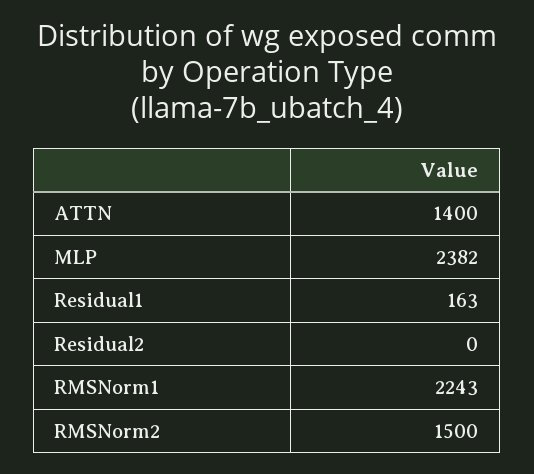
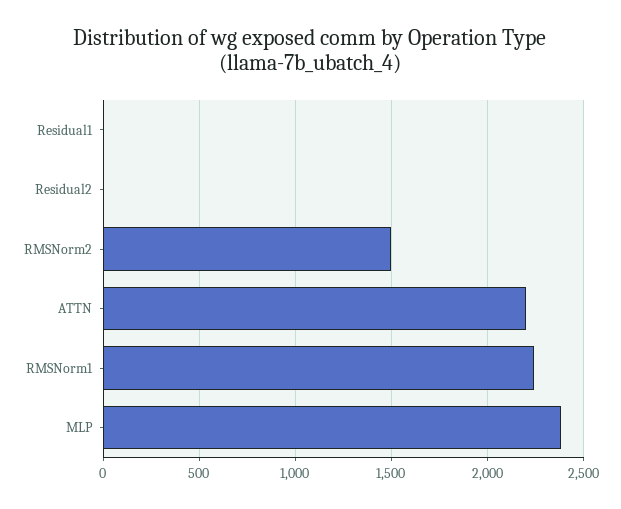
  {
-   "ATTN": 1400,
+   "ATTN": 2200,
    "MLP": 2382,
-   "Residual1": 163,
+   "Residual1": 0,
    "Residual2": 0,
    "RMSNorm1": 2243,
    "RMSNorm2": 1500
  }

